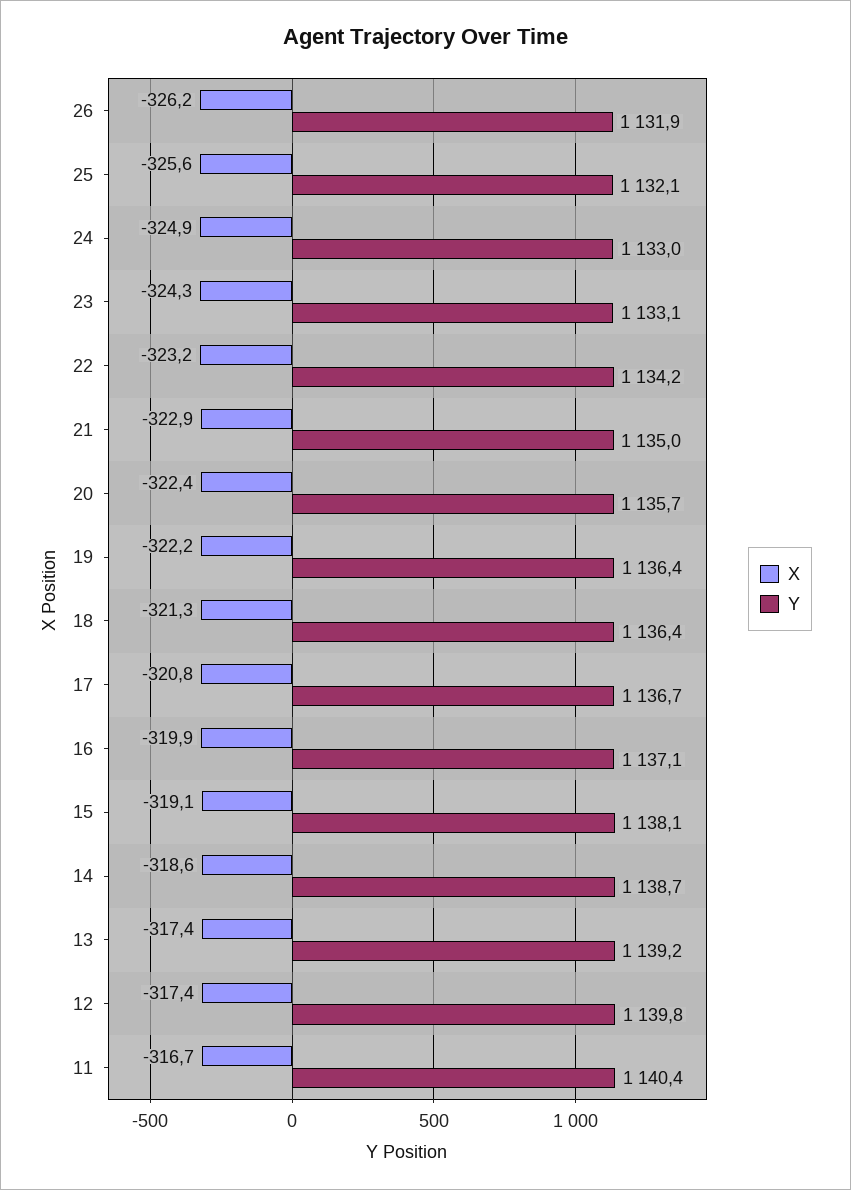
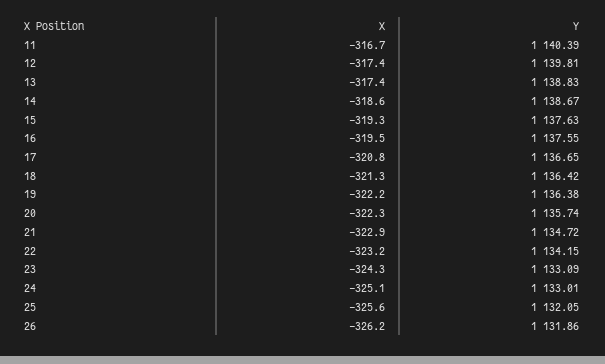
  {
    "X": {
      "26": -326.2,
      "25": -325.6,
-     "24": -324.9,
+     "24": -325.1,
      "23": -324.3,
      "22": -323.2,
      "21": -322.9,
-     "20": -322.4,
+     "20": -322.3,
      "19": -322.2,
      "18": -321.3,
      "17": -320.8,
-     "16": -319.9,
+     "16": -319.5,
-     "15": -319.1,
+     "15": -319.3,
      "14": -318.6,
      "13": -317.4,
      "12": -317.4,
      "11": -316.7
    },
    "Y": {
      "26": 1131.86,
      "25": 1132.05,
      "24": 1133.01,
      "23": 1133.09,
      "22": 1134.15,
-     "21": 1135,
+     "21": 1134.72,
      "20": 1135.74,
      "19": 1136.38,
      "18": 1136.42,
      "17": 1136.65,
-     "16": 1137.1,
+     "16": 1137.55,
-     "15": 1138.1,
+     "15": 1137.63,
      "14": 1138.67,
-     "13": 1139.2,
+     "13": 1138.83,
      "12": 1139.81,
      "11": 1140.39
    }
  }

